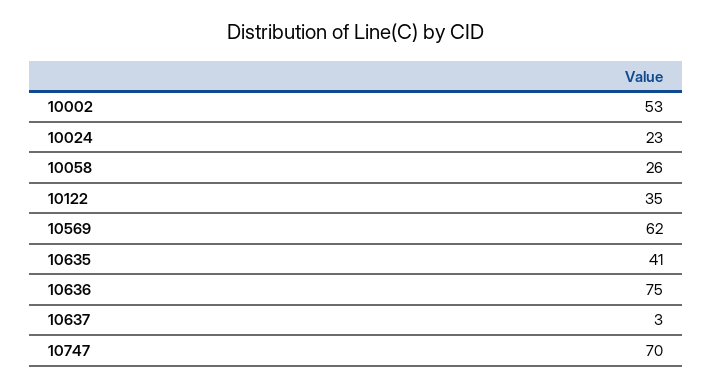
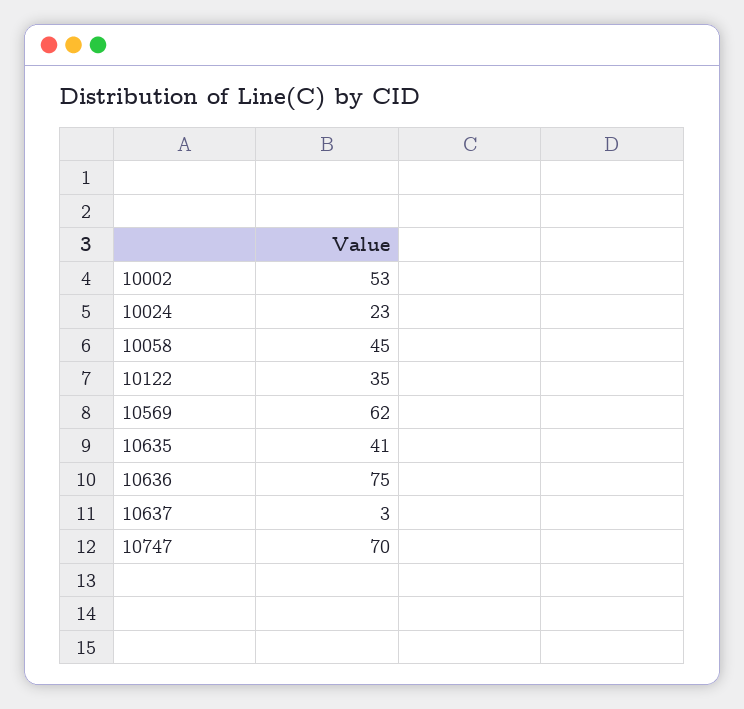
  {
    "10002": 53,
    "10024": 23,
-   "10058": 26,
+   "10058": 45,
    "10122": 35,
    "10569": 62,
    "10635": 41,
    "10636": 75,
    "10637": 3,
    "10747": 70
  }

